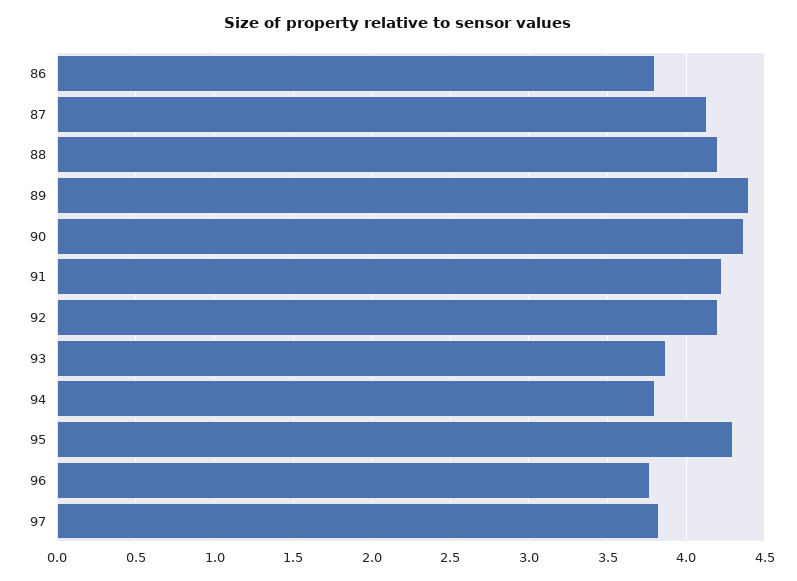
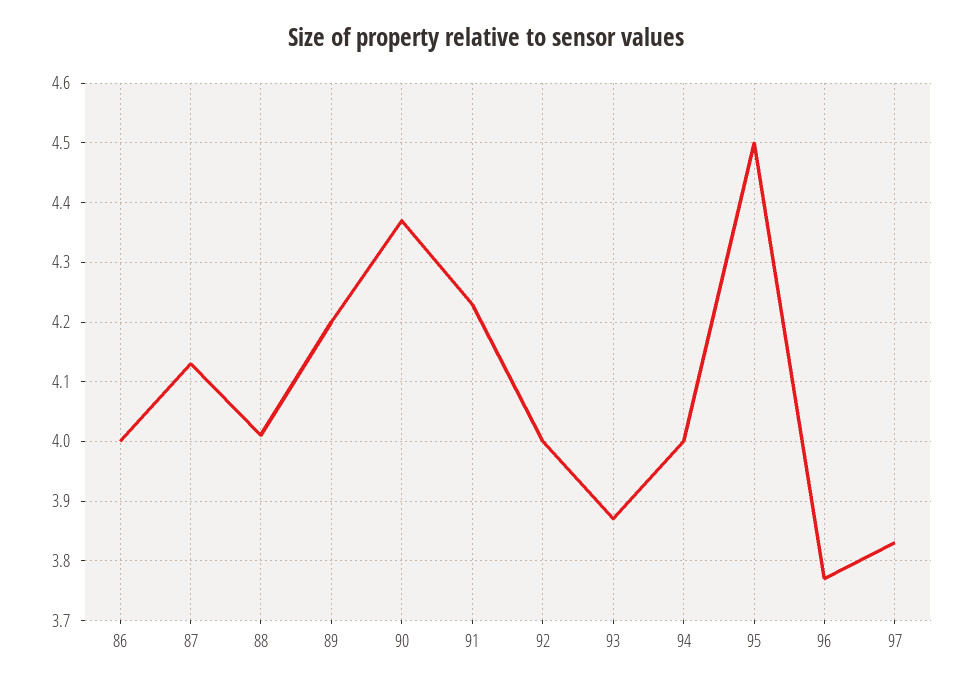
  {
-   "86": 3.8,
+   "86": 4,
    "87": 4.15,
-   "88": 4.2,
+   "88": 4,
-   "89": 4.4,
+   "89": 4.2,
    "90": 4.35,
    "91": 4.25,
-   "92": 4.2,
+   "92": 4,
    "93": 3.85,
-   "94": 3.8,
+   "94": 4,
-   "95": 4.3,
+   "95": 4.5,
    "96": 3.75,
    "97": 3.85
  }

